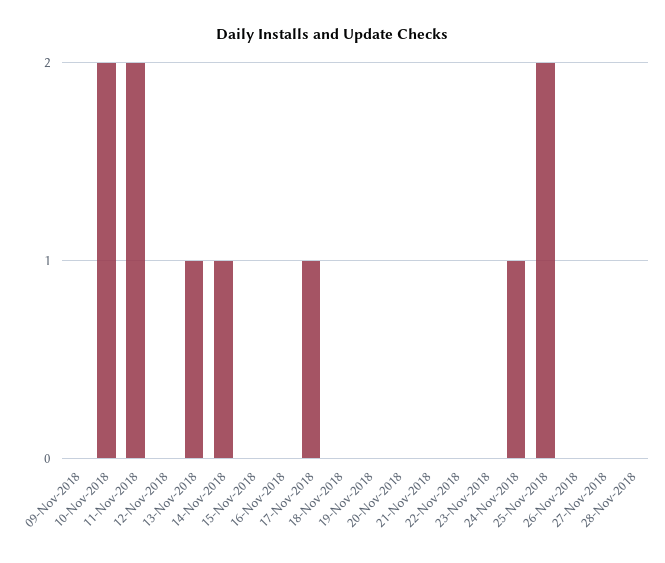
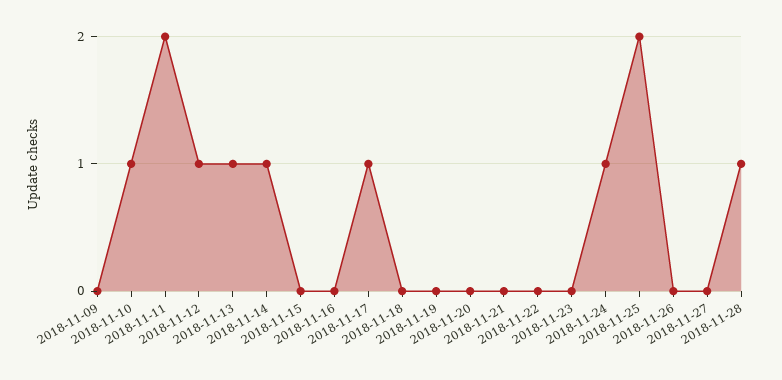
  {
    "09-Nov-2018": 0,
-   "10-Nov-2018": 2,
+   "10-Nov-2018": 1,
    "11-Nov-2018": 2,
-   "12-Nov-2018": 0,
+   "12-Nov-2018": 1,
    "13-Nov-2018": 1,
    "14-Nov-2018": 1,
    "15-Nov-2018": 0,
    "16-Nov-2018": 0,
    "17-Nov-2018": 1,
    "18-Nov-2018": 0,
    "19-Nov-2018": 0,
    "20-Nov-2018": 0,
    "21-Nov-2018": 0,
    "22-Nov-2018": 0,
    "23-Nov-2018": 0,
    "24-Nov-2018": 1,
    "25-Nov-2018": 2,
    "26-Nov-2018": 0,
    "27-Nov-2018": 0,
-   "28-Nov-2018": 0
+   "28-Nov-2018": 1
  }

